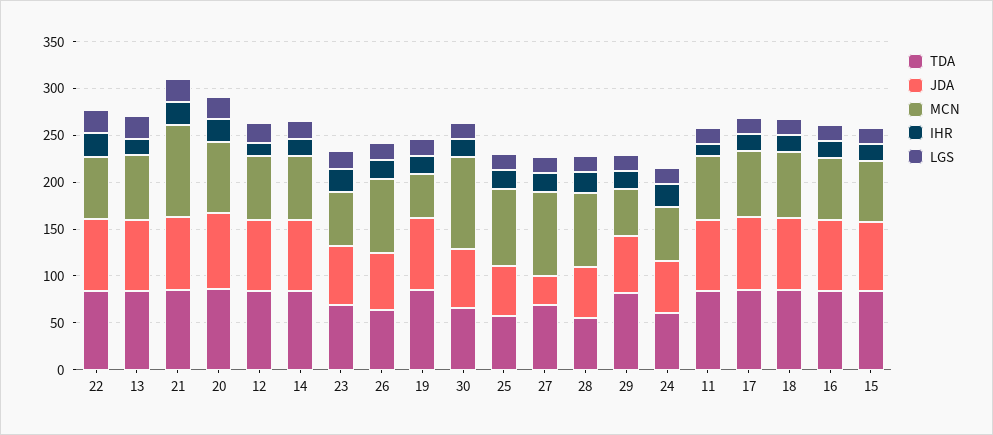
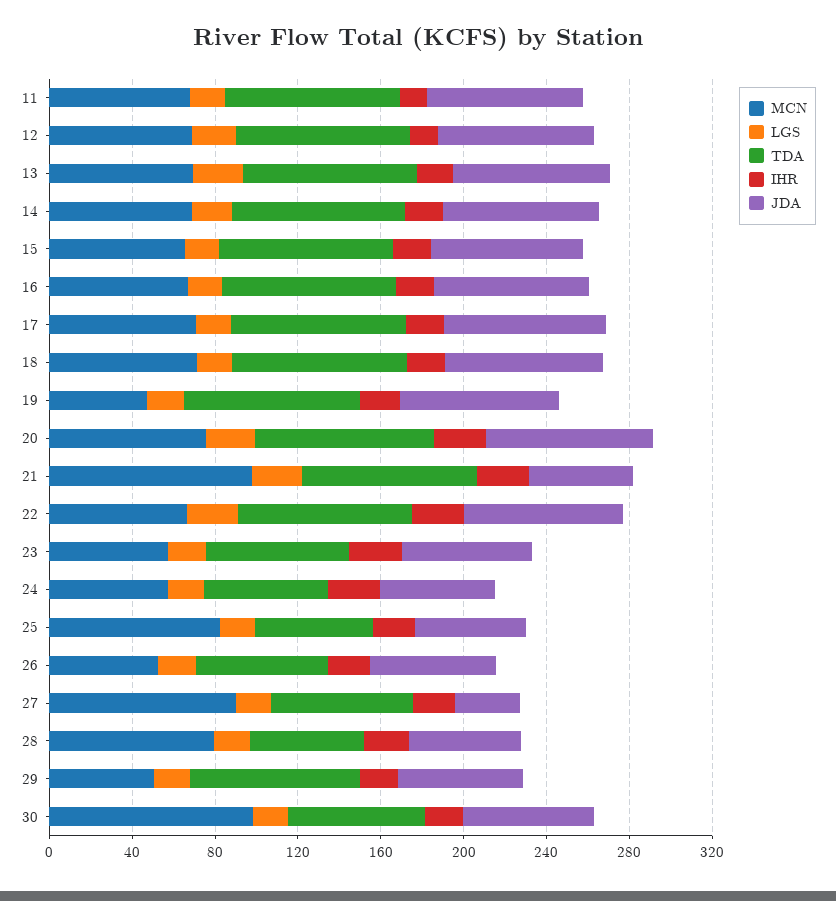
  {
    "TDA": {
      "22": 80,
      "13": 80,
      "21": 80,
      "20": 90,
      "12": 80,
      "14": 80,
      "23": 70,
      "26": 60,
      "19": 90,
      "30": 70,
      "25": 60,
      "27": 70,
      "28": 60,
      "29": 80,
      "24": 60,
      "11": 80,
      "17": 80,
      "18": 80,
      "16": 80,
      "15": 80
    },
    "JDA": {
      "22": 80,
      "13": 80,
-     "21": 80,
+     "21": 50,
      "20": 80,
      "12": 80,
      "14": 80,
      "23": 60,
      "26": 60,
      "19": 80,
      "30": 60,
      "25": 50,
      "27": 30,
      "28": 50,
      "29": 60,
      "24": 60,
      "11": 80,
      "17": 80,
      "18": 80,
      "16": 80,
      "15": 70
    },
    "MCN": {
      "22": 70,
      "13": 70,
      "21": 100,
      "20": 80,
      "12": 70,
      "14": 70,
      "23": 60,
-     "26": 80,
+     "26": 50,
      "19": 50,
      "30": 100,
      "25": 80,
      "27": 90,
      "28": 80,
      "29": 50,
      "24": 60,
      "11": 70,
      "17": 70,
      "18": 70,
      "16": 70,
      "15": 70
    },
    "IHR": {
      "22": 30,
      "13": 20,
      "21": 30,
      "20": 20,
      "12": 10,
      "14": 20,
      "23": 30,
      "26": 20,
      "19": 20,
      "30": 20,
      "25": 20,
      "27": 20,
      "28": 20,
      "29": 20,
      "24": 30,
      "11": 10,
      "17": 20,
      "18": 20,
      "16": 20,
      "15": 20
    },
    "LGS": {
      "22": 20,
      "13": 20,
      "21": 20,
      "20": 20,
      "12": 20,
      "14": 20,
      "23": 20,
      "26": 20,
      "19": 20,
      "30": 20,
      "25": 20,
      "27": 20,
      "28": 20,
      "29": 20,
      "24": 20,
      "11": 20,
      "17": 20,
      "18": 20,
      "16": 20,
      "15": 20
    }
  }

